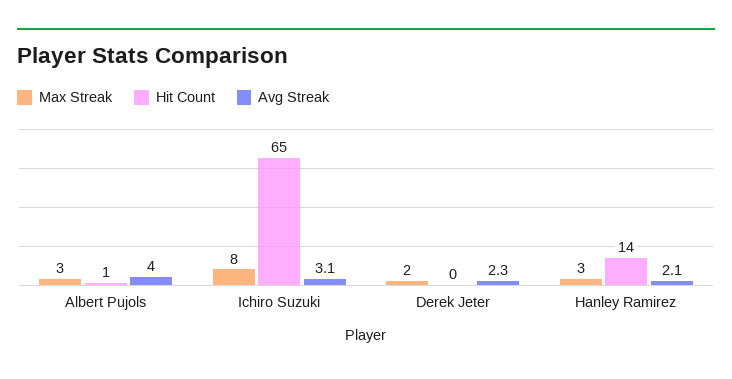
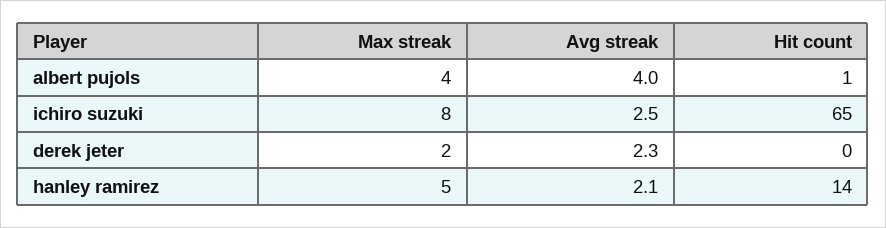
  {
    "Max Streak": {
-     "Albert Pujols": 3,
+     "Albert Pujols": 4,
      "Ichiro Suzuki": 8,
      "Derek Jeter": 2,
-     "Hanley Ramirez": 3
+     "Hanley Ramirez": 5
    },
    "Hit Count": {
      "Albert Pujols": 1,
      "Ichiro Suzuki": 65,
      "Derek Jeter": 0,
      "Hanley Ramirez": 14
    },
    "Avg Streak": {
      "Albert Pujols": 4,
-     "Ichiro Suzuki": 3.1,
+     "Ichiro Suzuki": 2.5,
      "Derek Jeter": 2.3,
      "Hanley Ramirez": 2.1
    }
  }

